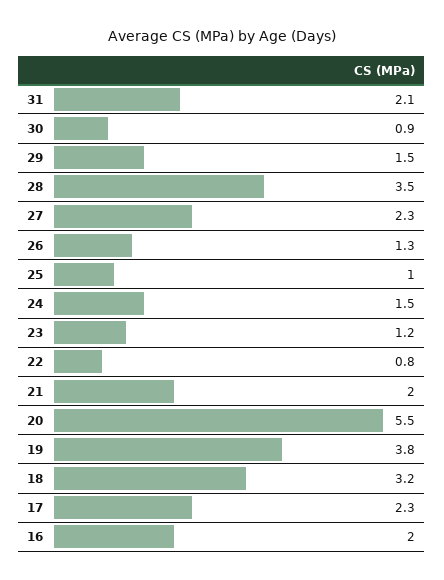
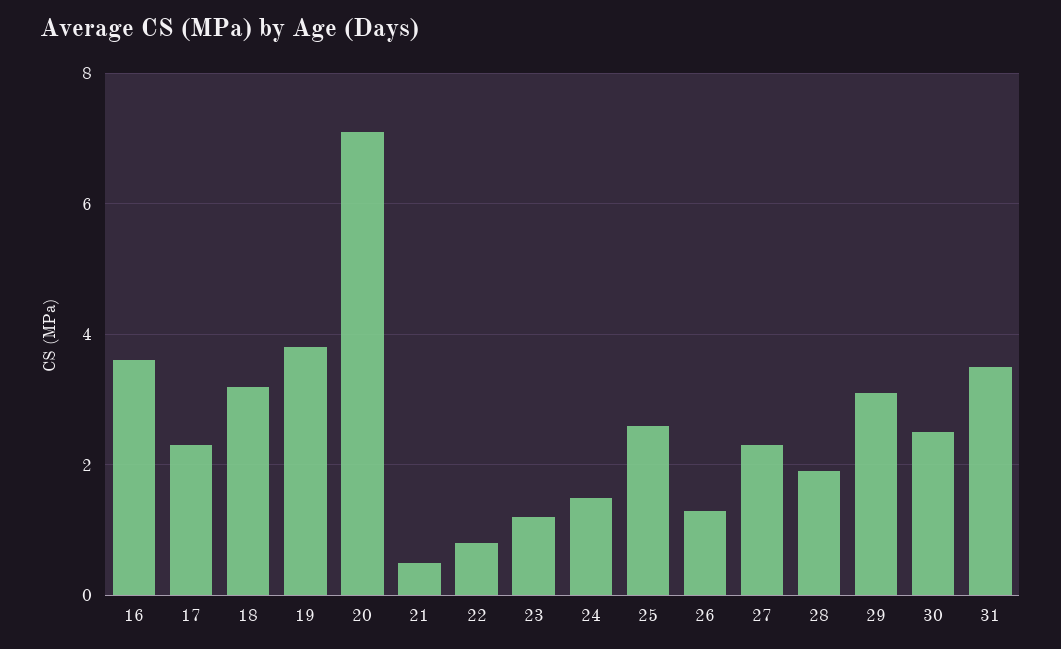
  {
-   "31": 2.1,
+   "31": 3.5,
-   "30": 0.9,
+   "30": 2.5,
-   "29": 1.5,
+   "29": 3,
-   "28": 3.5,
+   "28": 2,
    "27": 2.3,
    "26": 1.3,
-   "25": 1,
+   "25": 2.5,
    "24": 1.5,
    "23": 1.2,
    "22": 0.8,
-   "21": 2,
+   "21": 0.5,
-   "20": 5.5,
+   "20": 7,
    "19": 3.8,
    "18": 3.2,
    "17": 2.3,
-   "16": 2
+   "16": 3.5
  }

